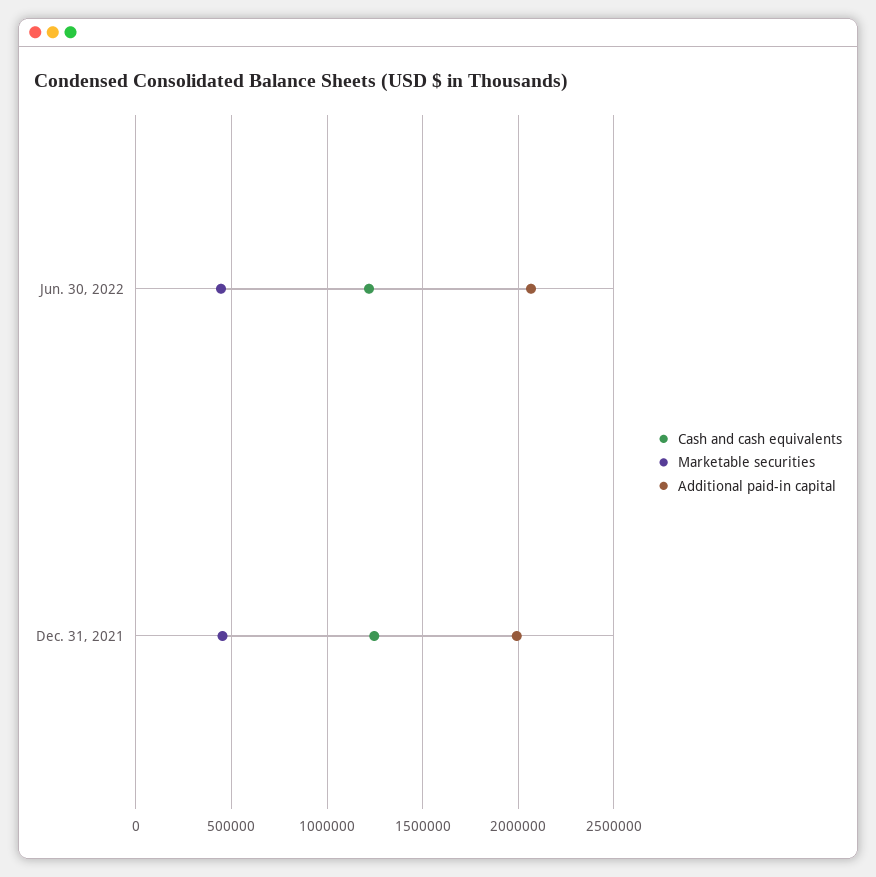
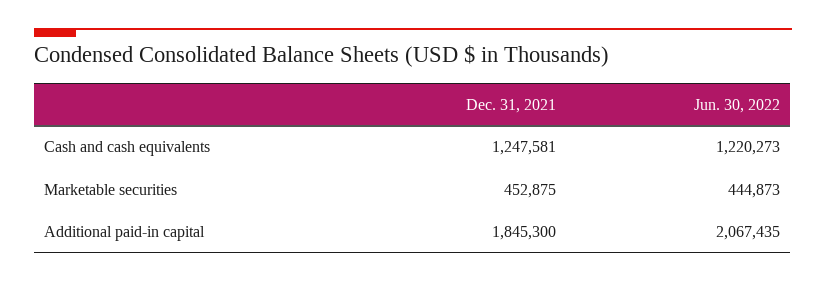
  {
    "Cash and cash equivalents": {
      "Jun. 30, 2022": 1220273,
      "Dec. 31, 2021": 1247581
    },
    "Marketable securities": {
      "Jun. 30, 2022": 444873,
      "Dec. 31, 2021": 452875
    },
    "Additional paid-in capital": {
      "Jun. 30, 2022": 2067435,
-     "Dec. 31, 2021": 2000000
+     "Dec. 31, 2021": 1845300
    }
  }

